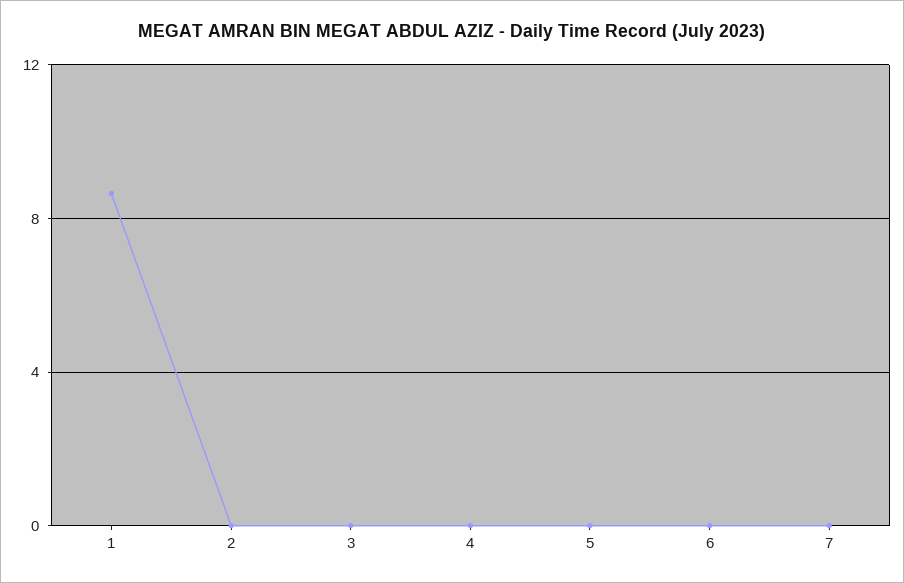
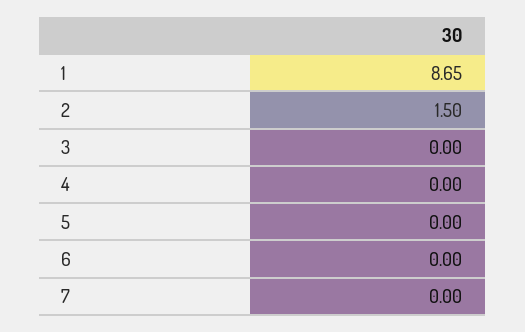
  {
    "1": 8.65,
-   "2": 0,
+   "2": 1.5,
    "3": 0,
    "4": 0,
    "5": 0,
    "6": 0,
    "7": 0
  }

